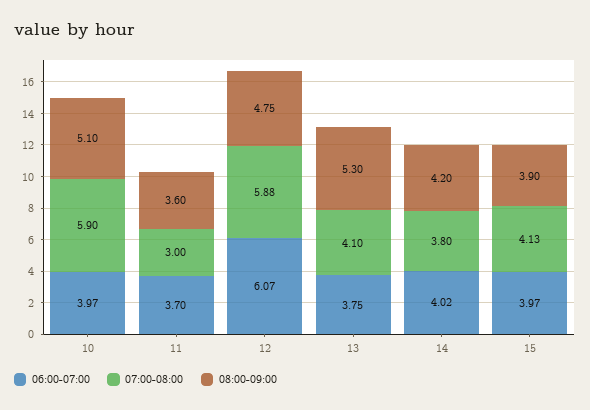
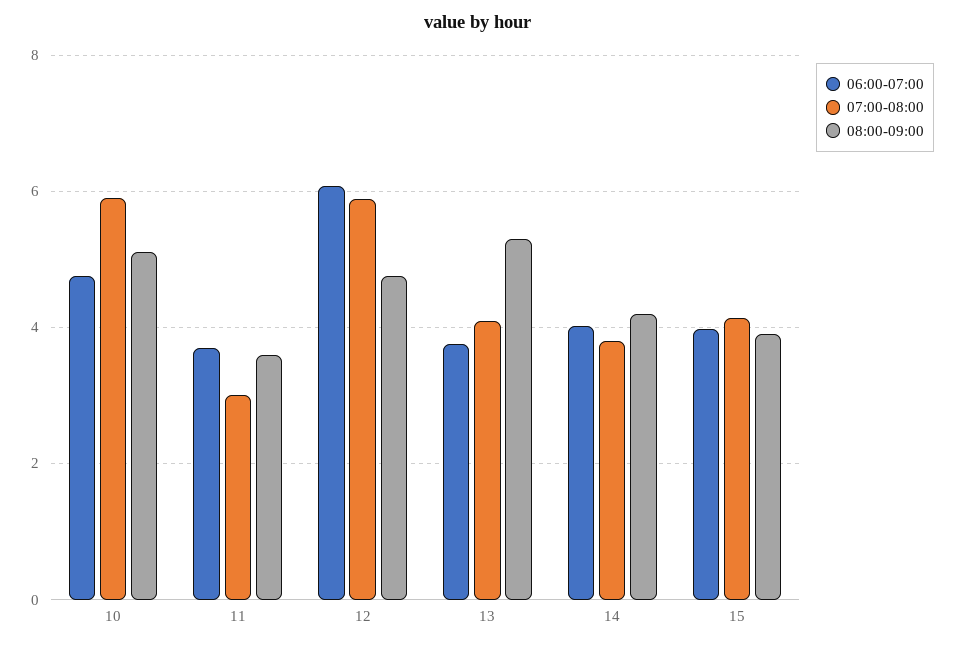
  {
    "06:00-07:00": {
-     "10": 3.97,
+     "10": 4.8,
      "11": 3.7,
      "12": 6.07,
      "13": 3.75,
      "14": 4.02,
      "15": 3.97
    },
    "07:00-08:00": {
      "10": 5.9,
      "11": 3,
      "12": 5.88,
      "13": 4.1,
      "14": 3.8,
      "15": 4.13
    },
    "08:00-09:00": {
      "10": 5.1,
      "11": 3.6,
      "12": 4.75,
      "13": 5.3,
      "14": 4.2,
      "15": 3.9
    }
  }

